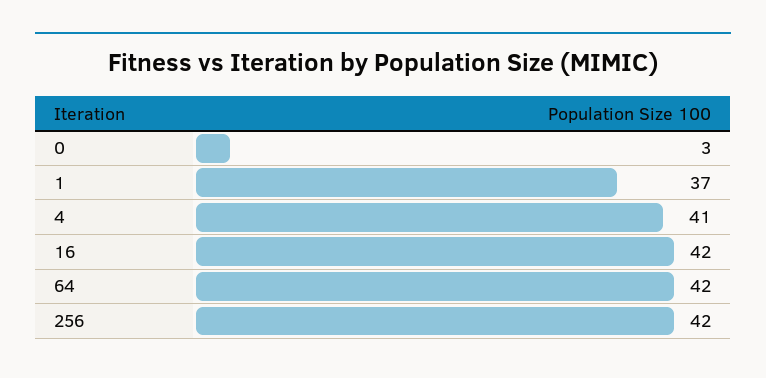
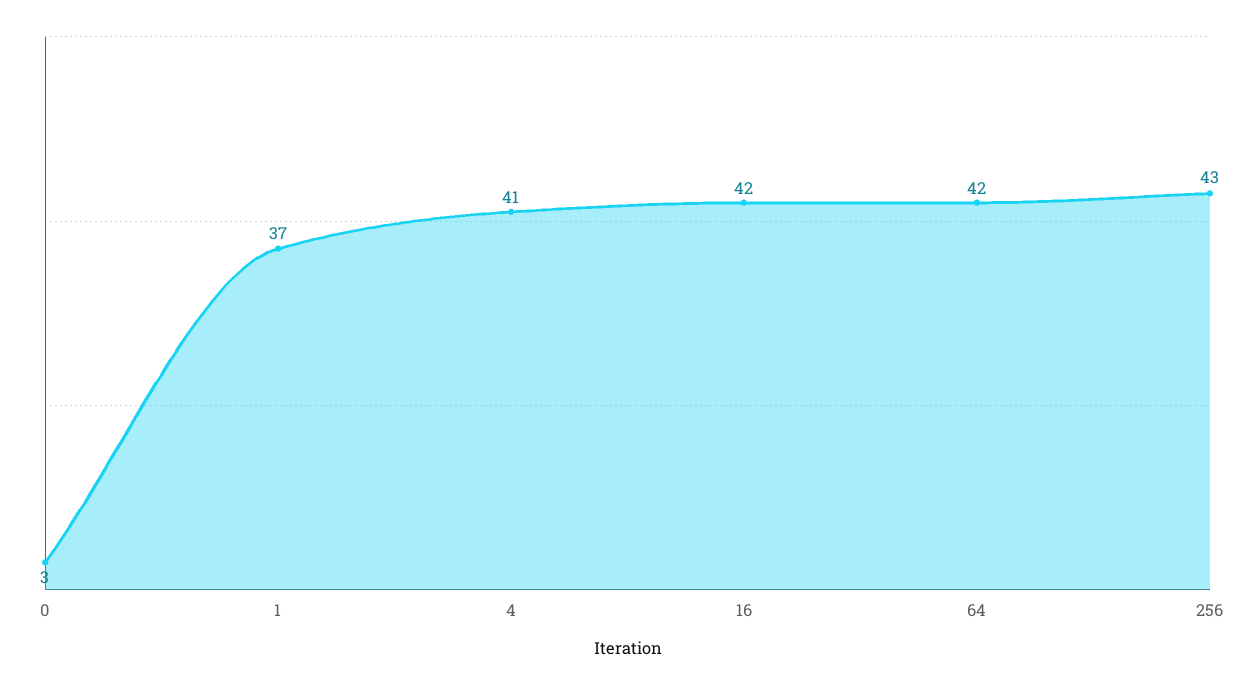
  {
    "0": 3,
    "1": 37,
    "4": 41,
    "16": 42,
    "64": 42,
-   "256": 42
+   "256": 43
  }

